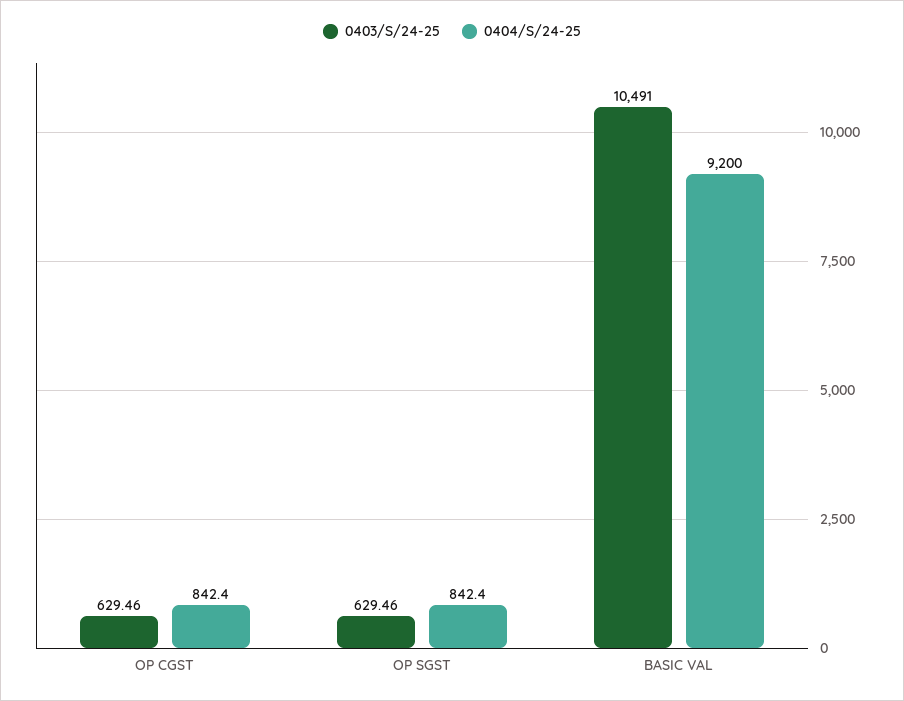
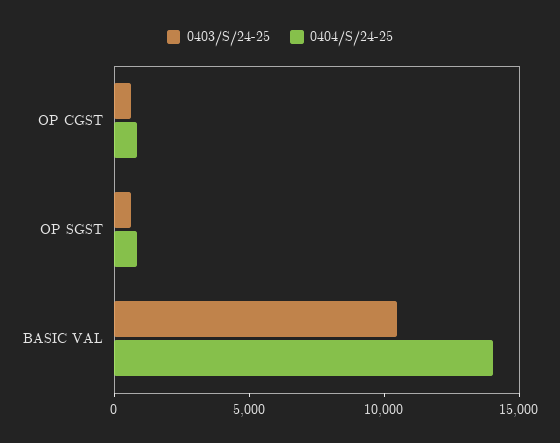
  {
    "0403/S/24-25": {
      "OP CGST": 629.46,
      "OP SGST": 629.46,
      "BASIC VAL": 10491
    },
    "0404/S/24-25": {
      "OP CGST": 842.4,
      "OP SGST": 842.4,
-     "BASIC VAL": 9200
+     "BASIC VAL": 14000
    }
  }

